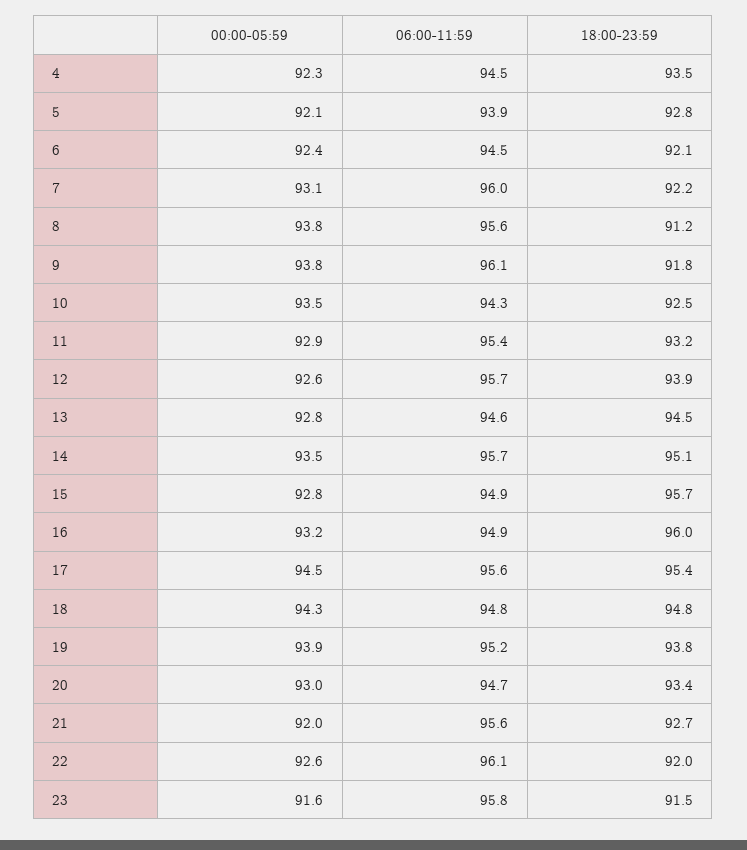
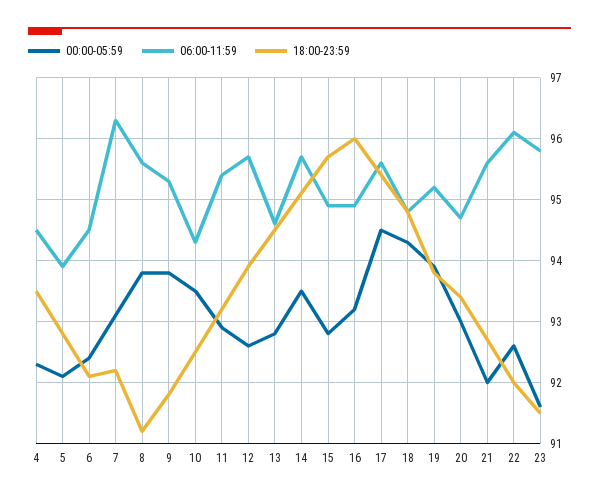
  {
    "00:00-05:59": {
      "4": 92.3,
      "5": 92.1,
      "6": 92.4,
      "7": 93.1,
      "8": 93.8,
      "9": 93.8,
      "10": 93.5,
      "11": 92.9,
      "12": 92.6,
      "13": 92.8,
      "14": 93.5,
      "15": 92.8,
      "16": 93.2,
      "17": 94.5,
      "18": 94.3,
      "19": 93.9,
      "20": 93,
      "21": 92,
      "22": 92.6,
      "23": 91.6
    },
    "06:00-11:59": {
      "4": 94.5,
      "5": 93.9,
      "6": 94.5,
-     "7": 96,
+     "7": 96.3,
      "8": 95.6,
-     "9": 96.1,
+     "9": 95.3,
      "10": 94.3,
      "11": 95.4,
      "12": 95.7,
      "13": 94.6,
      "14": 95.7,
      "15": 94.9,
      "16": 94.9,
      "17": 95.6,
      "18": 94.8,
      "19": 95.2,
      "20": 94.7,
      "21": 95.6,
      "22": 96.1,
      "23": 95.8
    },
    "18:00-23:59": {
      "4": 93.5,
      "5": 92.8,
      "6": 92.1,
      "7": 92.2,
      "8": 91.2,
      "9": 91.8,
      "10": 92.5,
      "11": 93.2,
      "12": 93.9,
      "13": 94.5,
      "14": 95.1,
      "15": 95.7,
      "16": 96,
      "17": 95.4,
      "18": 94.8,
      "19": 93.8,
      "20": 93.4,
      "21": 92.7,
      "22": 92,
      "23": 91.5
    }
  }

